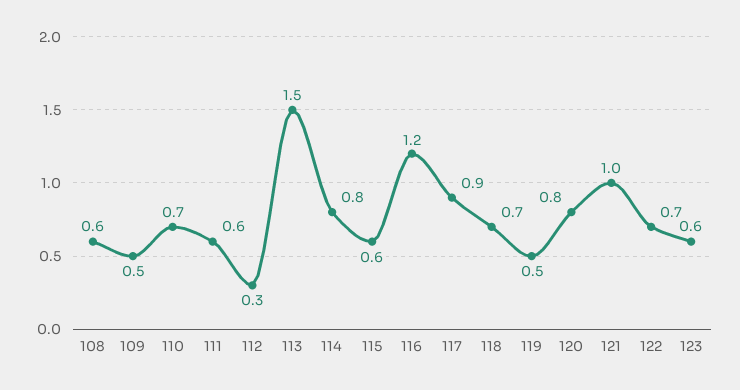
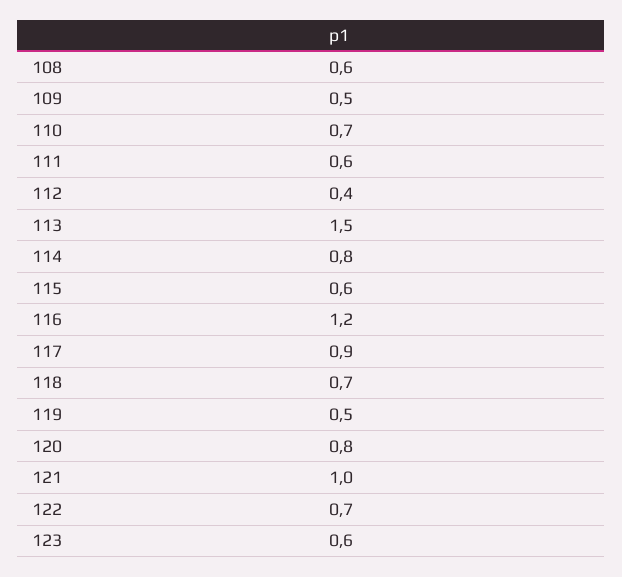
  {
    "108": 0.6,
    "109": 0.5,
    "110": 0.7,
    "111": 0.6,
-   "112": 0.3,
+   "112": 0.4,
    "113": 1.5,
    "114": 0.8,
    "115": 0.6,
    "116": 1.2,
    "117": 0.9,
    "118": 0.7,
    "119": 0.5,
    "120": 0.8,
    "121": 1,
    "122": 0.7,
    "123": 0.6
  }

